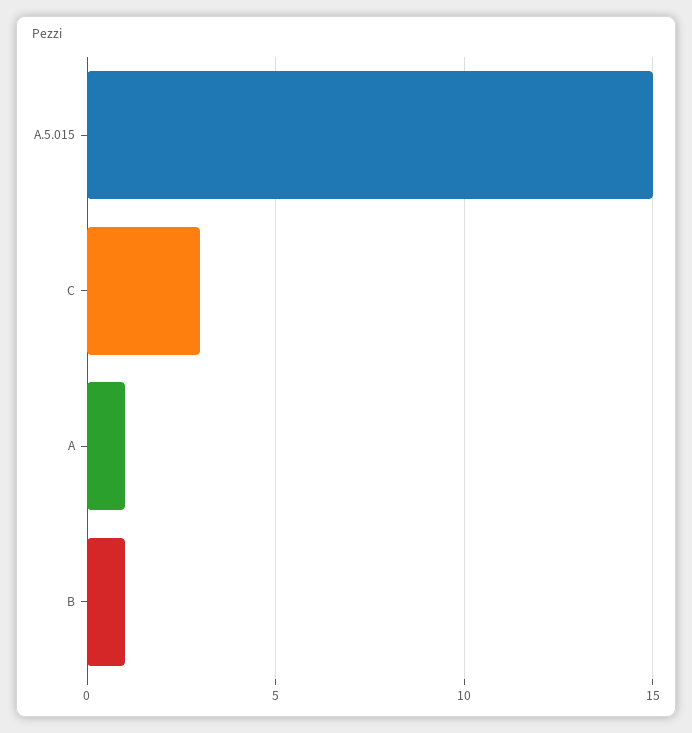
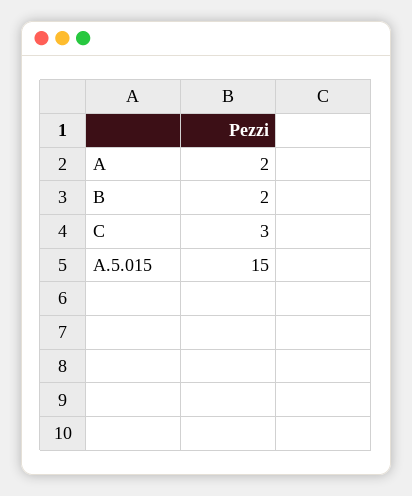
  {
    "A.5.015": 15,
    "C": 3,
-   "A": 1,
+   "A": 2,
-   "B": 1
+   "B": 2
  }

